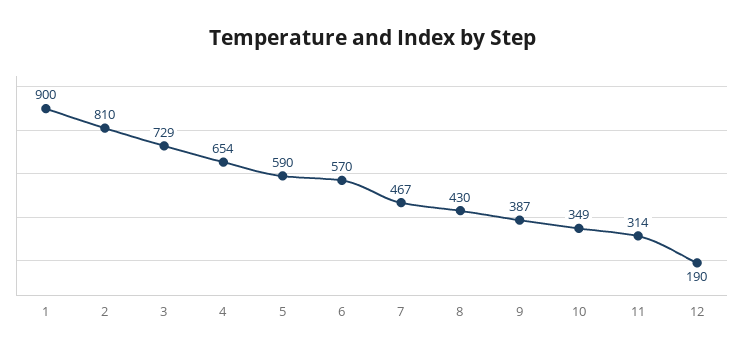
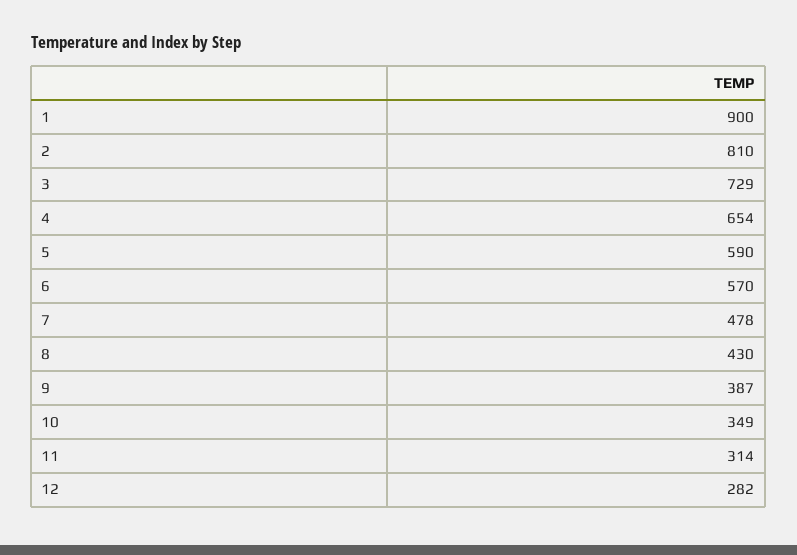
  {
    "1": 900,
    "2": 810,
    "3": 729,
    "4": 654,
    "5": 590,
    "6": 570,
-   "7": 467,
+   "7": 478,
    "8": 430,
    "9": 387,
    "10": 349,
    "11": 314,
-   "12": 190
+   "12": 282
  }

